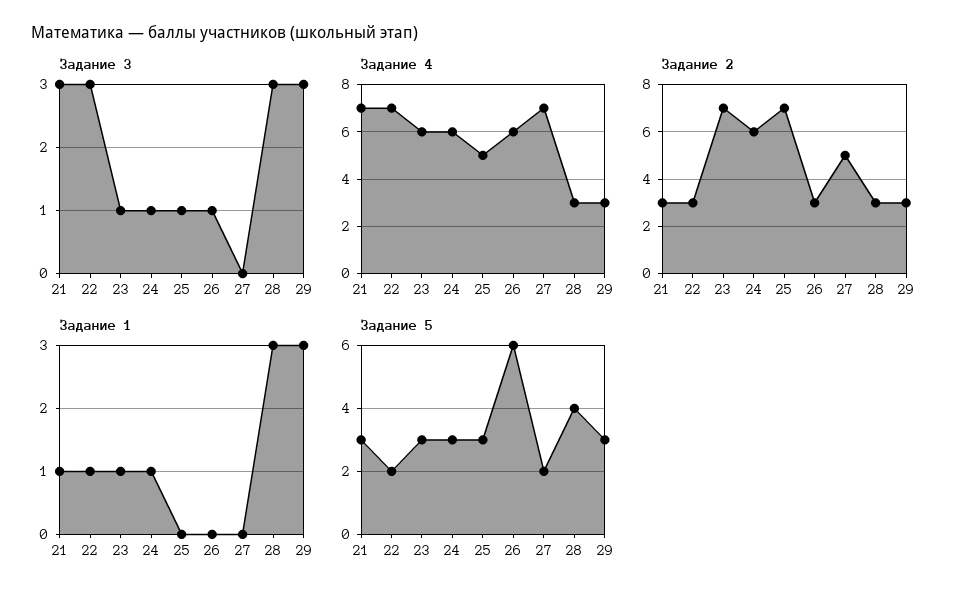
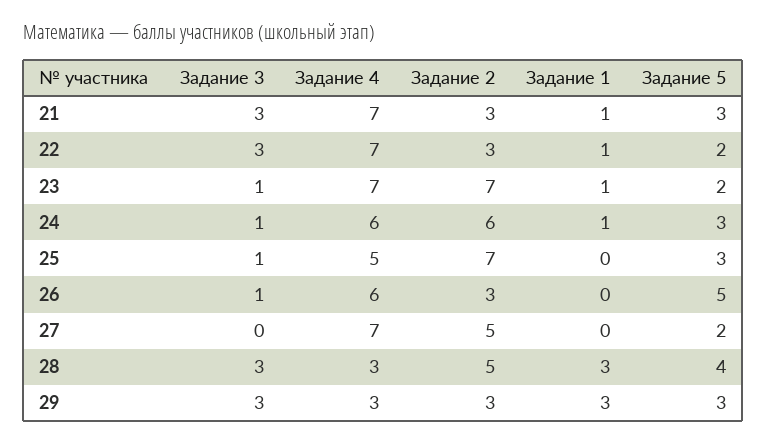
  {
    "Задание 3": {
      "21": 3,
      "22": 3,
      "23": 1,
      "24": 1,
      "25": 1,
      "26": 1,
      "27": 0,
      "28": 3,
      "29": 3
    },
    "Задание 4": {
      "21": 7,
      "22": 7,
-     "23": 6,
+     "23": 7,
      "24": 6,
      "25": 5,
      "26": 6,
      "27": 7,
      "28": 3,
      "29": 3
    },
    "Задание 2": {
      "21": 3,
      "22": 3,
      "23": 7,
      "24": 6,
      "25": 7,
      "26": 3,
      "27": 5,
-     "28": 3,
+     "28": 5,
      "29": 3
    },
    "Задание 1": {
      "21": 1,
      "22": 1,
      "23": 1,
      "24": 1,
      "25": 0,
      "26": 0,
      "27": 0,
      "28": 3,
      "29": 3
    },
    "Задание 5": {
      "21": 3,
      "22": 2,
-     "23": 3,
+     "23": 2,
      "24": 3,
      "25": 3,
-     "26": 6,
+     "26": 5,
      "27": 2,
      "28": 4,
      "29": 3
    }
  }

